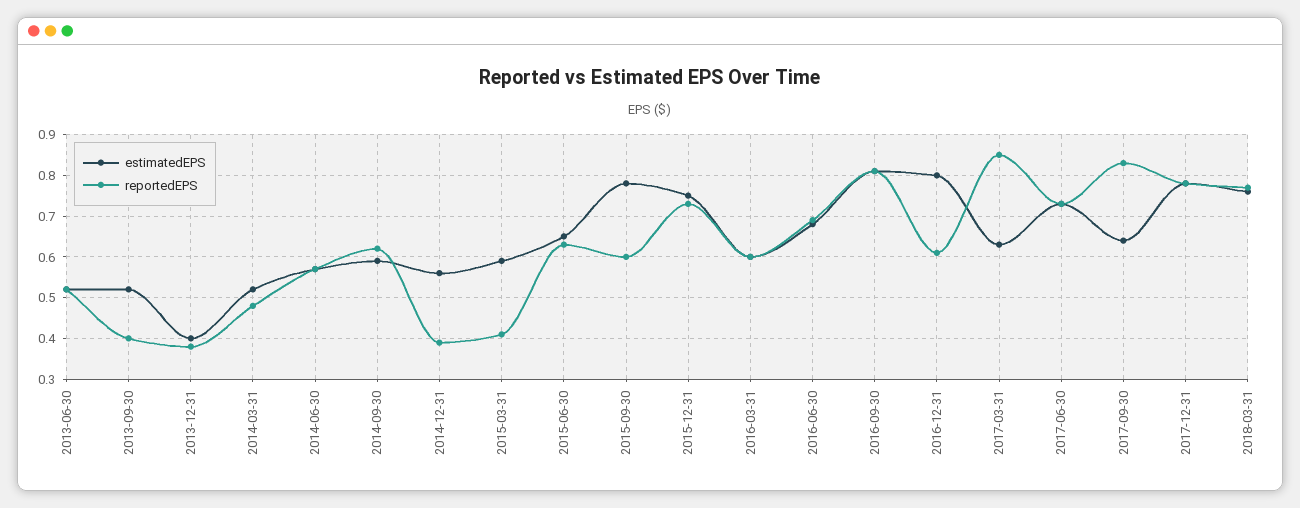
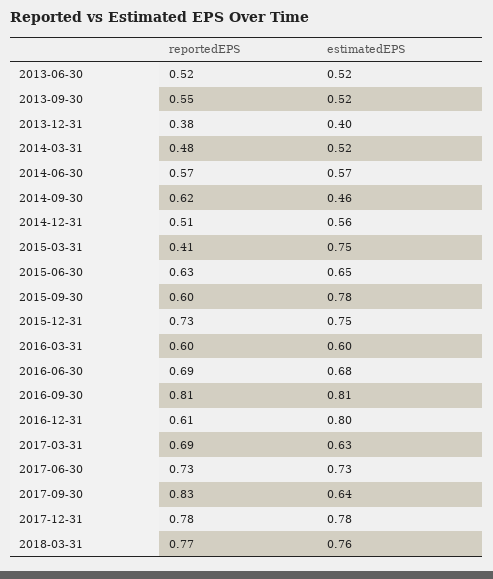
  {
    "estimatedEPS": {
      "2013-06-30": 0.52,
      "2013-09-30": 0.52,
      "2013-12-31": 0.4,
      "2014-03-31": 0.52,
      "2014-06-30": 0.57,
-     "2014-09-30": 0.6,
+     "2014-09-30": 0.46,
      "2014-12-31": 0.56,
-     "2015-03-31": 0.6,
+     "2015-03-31": 0.75,
      "2015-06-30": 0.65,
      "2015-09-30": 0.78,
      "2015-12-31": 0.75,
      "2016-03-31": 0.6,
      "2016-06-30": 0.68,
      "2016-09-30": 0.81,
      "2016-12-31": 0.8,
      "2017-03-31": 0.63,
      "2017-06-30": 0.73,
      "2017-09-30": 0.64,
      "2017-12-31": 0.78,
      "2018-03-31": 0.76
    },
    "reportedEPS": {
      "2013-06-30": 0.52,
-     "2013-09-30": 0.4,
+     "2013-09-30": 0.55,
      "2013-12-31": 0.38,
      "2014-03-31": 0.48,
      "2014-06-30": 0.57,
      "2014-09-30": 0.62,
-     "2014-12-31": 0.4,
+     "2014-12-31": 0.51,
      "2015-03-31": 0.41,
      "2015-06-30": 0.63,
      "2015-09-30": 0.6,
      "2015-12-31": 0.73,
      "2016-03-31": 0.6,
      "2016-06-30": 0.69,
      "2016-09-30": 0.81,
      "2016-12-31": 0.61,
-     "2017-03-31": 0.85,
+     "2017-03-31": 0.69,
      "2017-06-30": 0.73,
      "2017-09-30": 0.83,
      "2017-12-31": 0.78,
      "2018-03-31": 0.77
    }
  }

